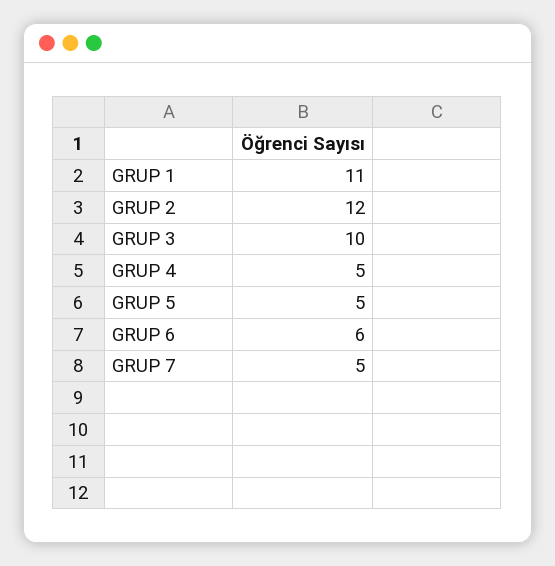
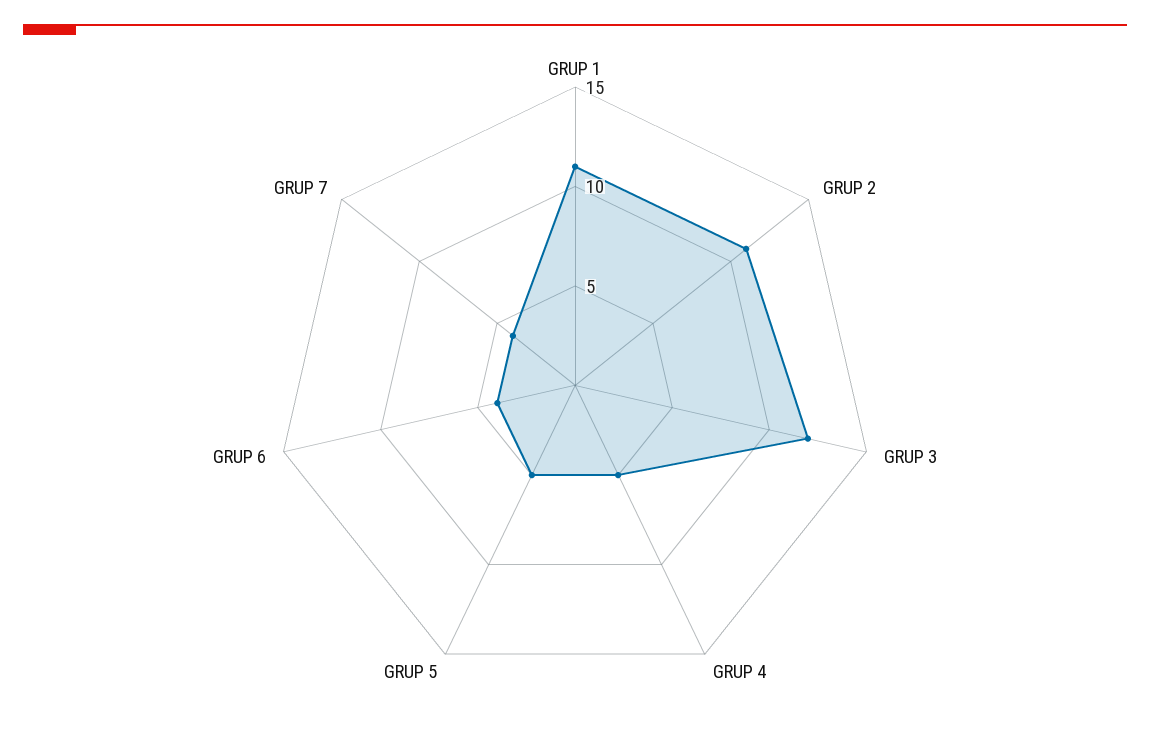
  {
    "GRUP 1": 11,
-   "GRUP 2": 12,
+   "GRUP 2": 11,
-   "GRUP 3": 10,
+   "GRUP 3": 12,
    "GRUP 4": 5,
    "GRUP 5": 5,
-   "GRUP 6": 6,
+   "GRUP 6": 4,
-   "GRUP 7": 5
+   "GRUP 7": 4
  }

